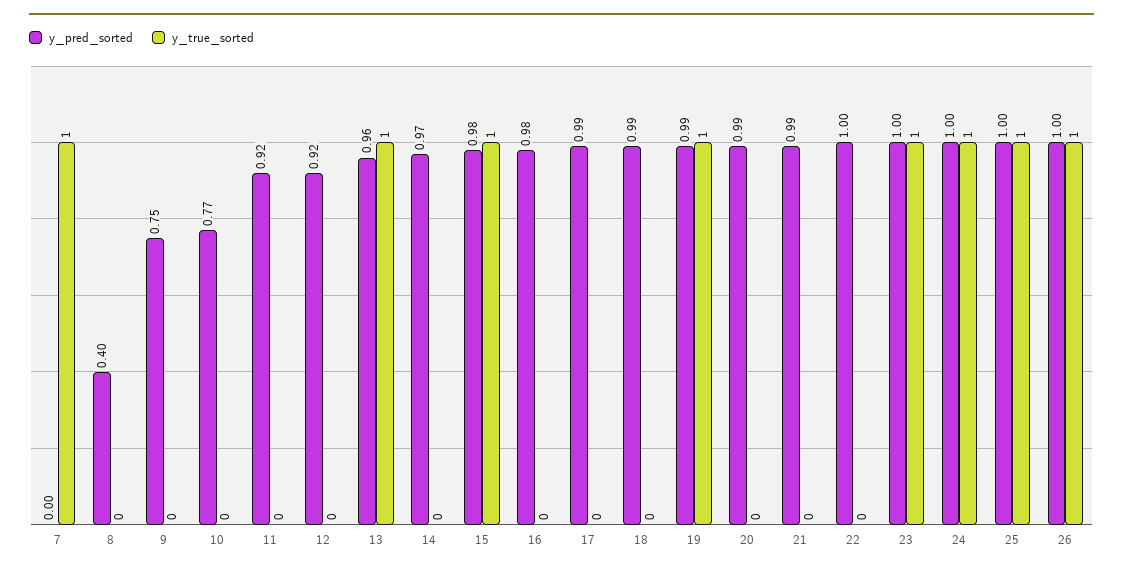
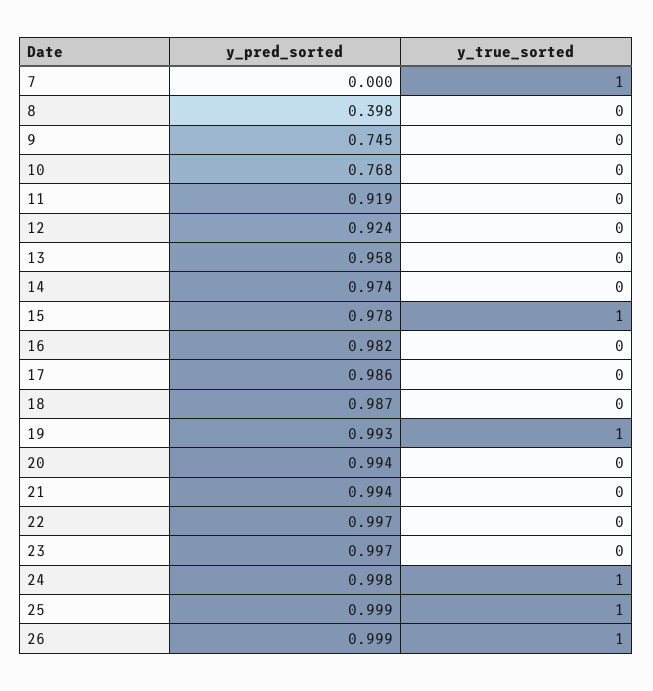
  {
    "y_pred_sorted": {
      "7": 0,
      "8": 0.398,
      "9": 0.745,
      "10": 0.768,
      "11": 0.919,
      "12": 0.924,
      "13": 0.958,
      "14": 0.974,
      "15": 0.978,
      "16": 0.982,
      "17": 0.986,
      "18": 0.987,
      "19": 0.993,
      "20": 0.994,
      "21": 0.994,
      "22": 0.997,
      "23": 0.997,
      "24": 0.998,
      "25": 0.999,
      "26": 0.999
    },
    "y_true_sorted": {
      "7": 1,
      "8": 0,
      "9": 0,
      "10": 0,
      "11": 0,
      "12": 0,
-     "13": 1,
+     "13": 0,
      "14": 0,
      "15": 1,
      "16": 0,
      "17": 0,
      "18": 0,
      "19": 1,
      "20": 0,
      "21": 0,
      "22": 0,
-     "23": 1,
+     "23": 0,
      "24": 1,
      "25": 1,
      "26": 1
    }
  }

